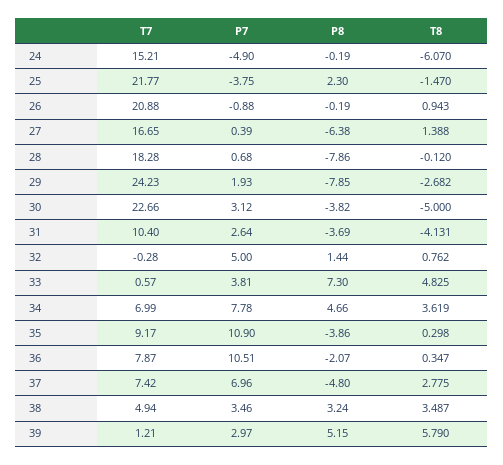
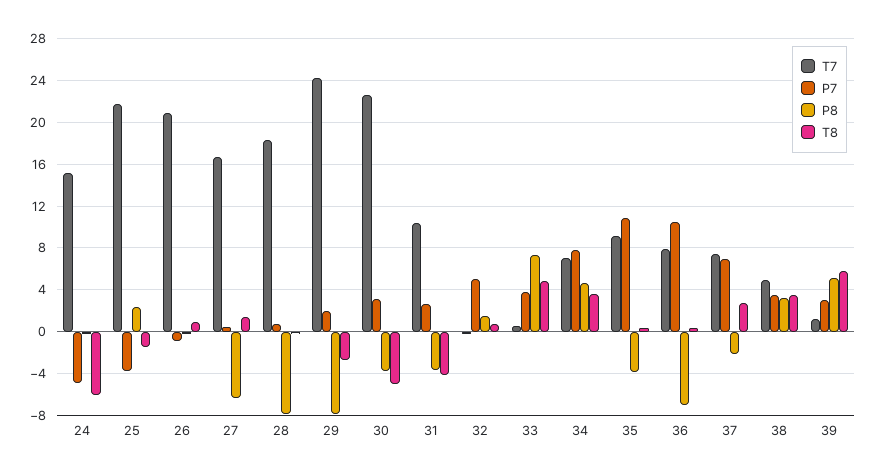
  {
    "T7": {
      "24": 15.21,
      "25": 21.77,
      "26": 20.88,
      "27": 16.65,
      "28": 18.28,
      "29": 24.23,
      "30": 22.66,
      "31": 10.4,
      "32": -0.28,
      "33": 0.57,
      "34": 6.99,
      "35": 9.17,
      "36": 7.87,
      "37": 7.42,
      "38": 4.94,
      "39": 1.21
    },
    "P7": {
      "24": -4.9,
      "25": -3.75,
      "26": -0.88,
      "27": 0.39,
      "28": 0.68,
      "29": 1.93,
      "30": 3.12,
      "31": 2.64,
      "32": 5,
      "33": 3.81,
      "34": 7.78,
      "35": 10.9,
      "36": 10.51,
      "37": 6.96,
      "38": 3.46,
      "39": 2.97
    },
    "P8": {
      "24": -0.19,
      "25": 2.3,
      "26": -0.19,
      "27": -6.38,
      "28": -7.86,
      "29": -7.85,
      "30": -3.82,
      "31": -3.69,
      "32": 1.44,
      "33": 7.3,
      "34": 4.66,
      "35": -3.86,
-     "36": -2.07,
+     "36": -7,
-     "37": -4.8,
+     "37": -2,
      "38": 3.24,
      "39": 5.15
    },
    "T8": {
      "24": -6.07,
      "25": -1.47,
      "26": 0.943,
      "27": 1.388,
      "28": -0.12,
      "29": -2.682,
      "30": -5,
      "31": -4.131,
      "32": 0.762,
      "33": 4.825,
      "34": 3.619,
      "35": 0.298,
      "36": 0.347,
      "37": 2.775,
      "38": 3.487,
      "39": 5.79
    }
  }

